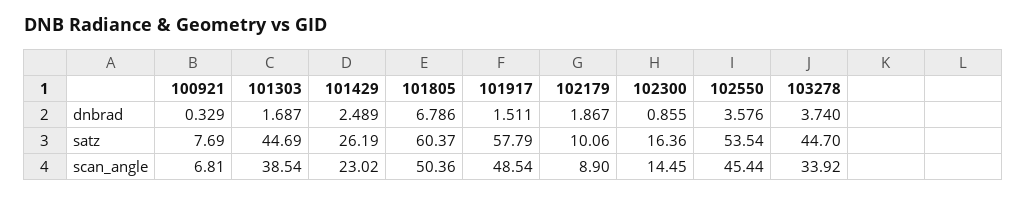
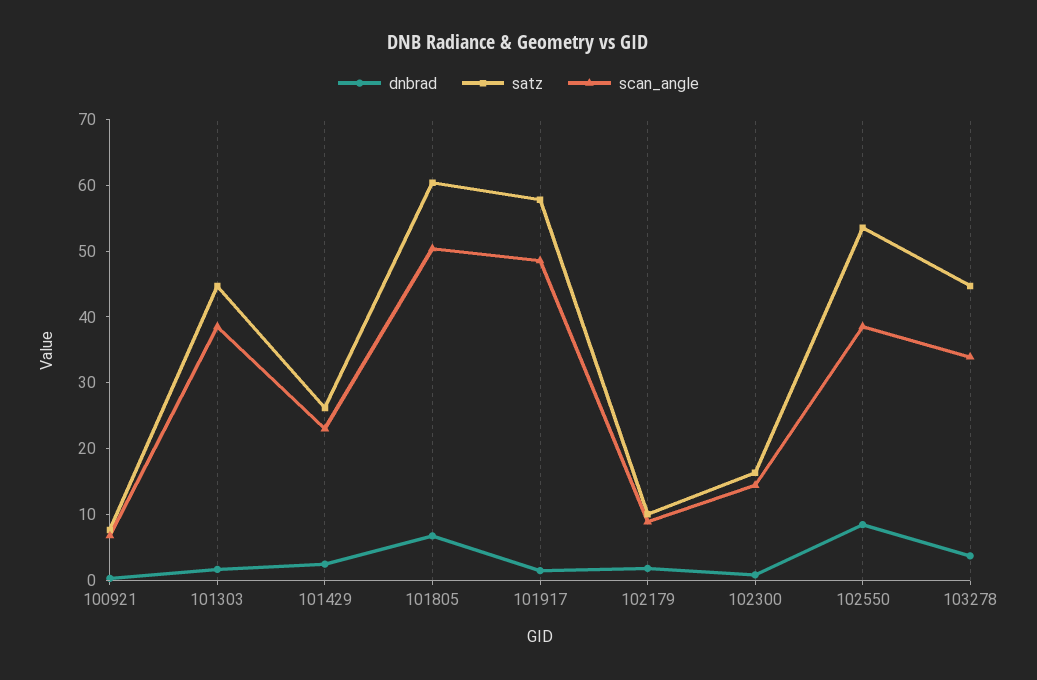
  {
    "dnbrad": {
      "100921": 0.329,
      "101303": 1.687,
      "101429": 2.489,
      "101805": 6.786,
      "101917": 1.511,
      "102179": 1.867,
      "102300": 0.855,
-     "102550": 3.576,
+     "102550": 8,
      "103278": 3.74
    },
    "satz": {
      "100921": 7.69,
      "101303": 44.69,
      "101429": 26.19,
      "101805": 60.37,
      "101917": 57.79,
      "102179": 10.06,
      "102300": 16.36,
      "102550": 53.54,
      "103278": 44.7
    },
    "scan_angle": {
      "100921": 6.81,
      "101303": 38.54,
      "101429": 23.02,
      "101805": 50.36,
      "101917": 48.54,
      "102179": 8.9,
      "102300": 14.45,
-     "102550": 45.44,
+     "102550": 38,
      "103278": 33.92
    }
  }

